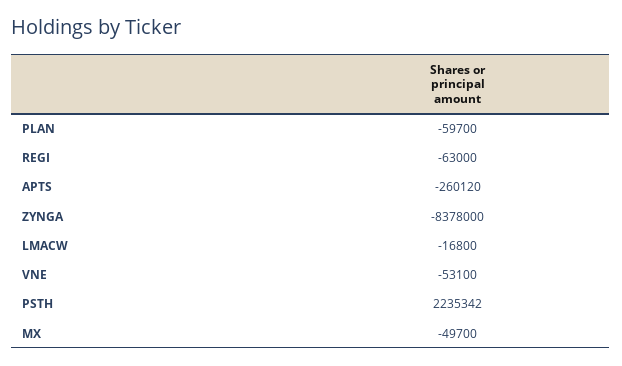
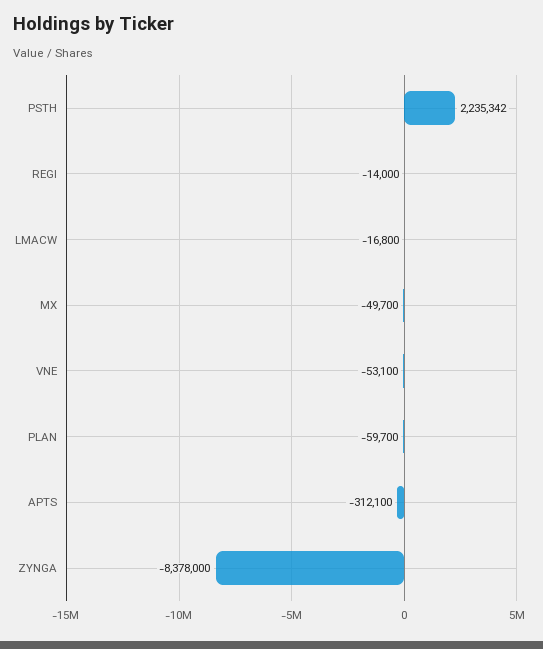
  {
    "PLAN": -59700,
-   "REGI": -63000,
+   "REGI": -14000,
-   "APTS": -260120,
+   "APTS": -312100,
    "ZYNGA": -8378000,
    "LMACW": -16800,
    "VNE": -53100,
    "PSTH": 2235342,
    "MX": -49700
  }

